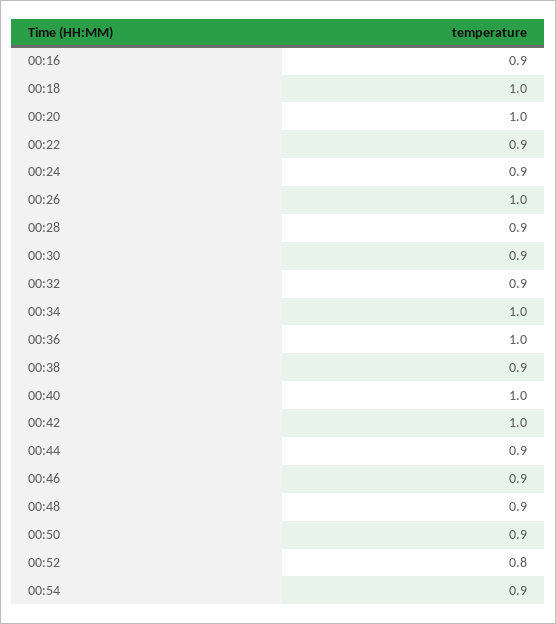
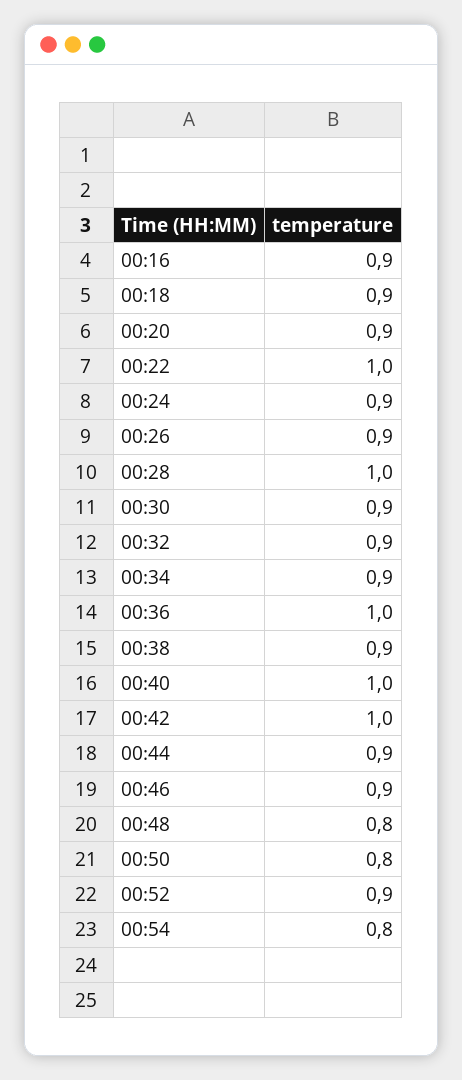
  {
    "00:16": 0.9,
-   "00:18": 1,
+   "00:18": 0.9,
-   "00:20": 1,
+   "00:20": 0.9,
-   "00:22": 0.9,
+   "00:22": 1,
    "00:24": 0.9,
-   "00:26": 1,
+   "00:26": 0.9,
-   "00:28": 0.9,
+   "00:28": 1,
    "00:30": 0.9,
    "00:32": 0.9,
-   "00:34": 1,
+   "00:34": 0.9,
    "00:36": 1,
    "00:38": 0.9,
    "00:40": 1,
    "00:42": 1,
    "00:44": 0.9,
    "00:46": 0.9,
-   "00:48": 0.9,
+   "00:48": 0.8,
-   "00:50": 0.9,
+   "00:50": 0.8,
-   "00:52": 0.8,
+   "00:52": 0.9,
-   "00:54": 0.9
+   "00:54": 0.8
  }

